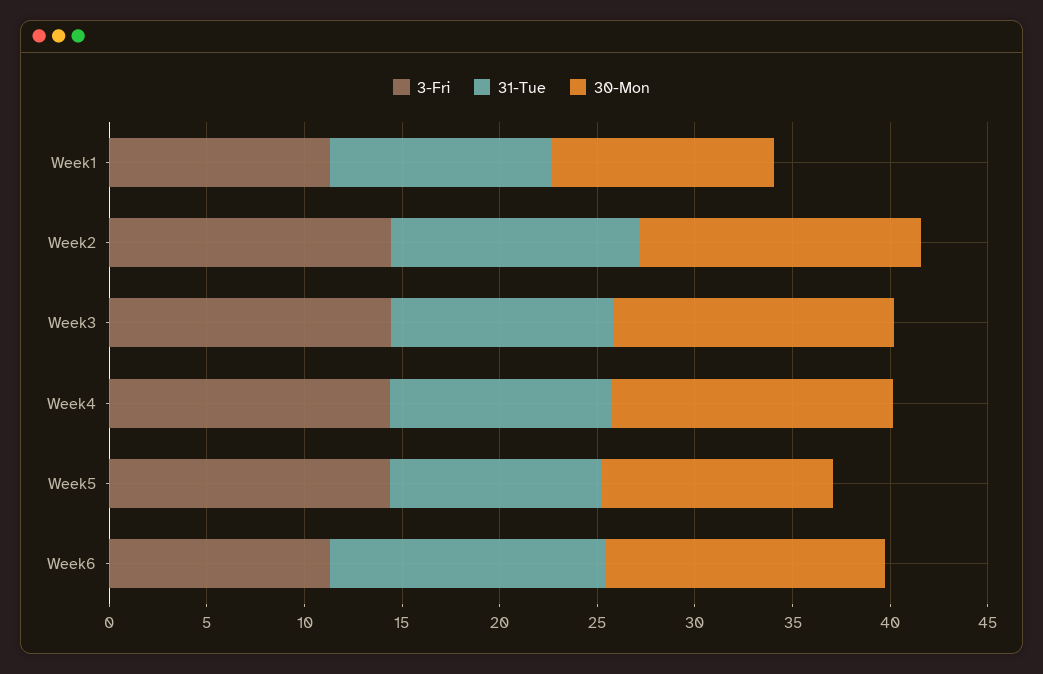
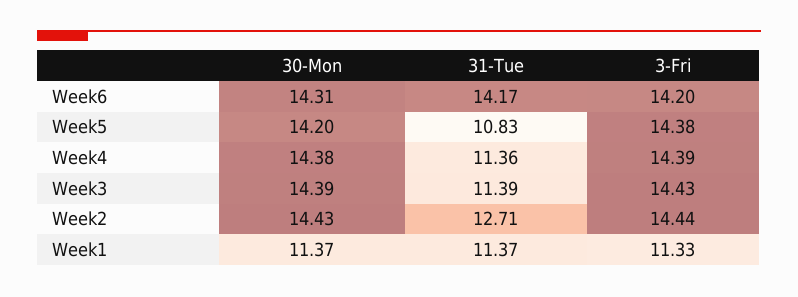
  {
    "3-Fri": {
      "Week1": 11.33,
      "Week2": 14.44,
      "Week3": 14.43,
      "Week4": 14.39,
      "Week5": 14.38,
-     "Week6": 11
+     "Week6": 14.2
    },
    "31-Tue": {
      "Week1": 11.37,
      "Week2": 12.71,
      "Week3": 11.39,
      "Week4": 11.36,
      "Week5": 10.83,
      "Week6": 14.17
    },
    "30-Mon": {
      "Week1": 11.37,
      "Week2": 14.43,
      "Week3": 14.39,
      "Week4": 14.38,
-     "Week5": 12,
+     "Week5": 14.2,
      "Week6": 14.31
    }
  }

